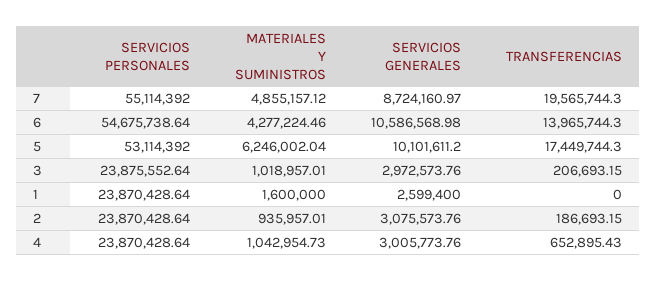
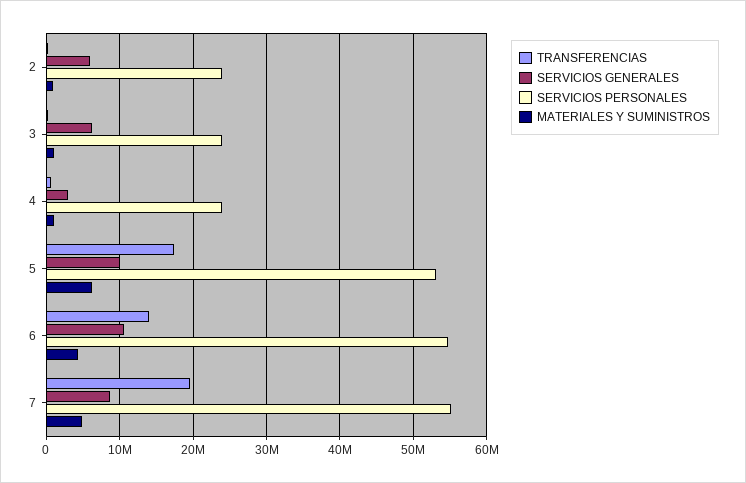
  {
    "SERVICIOS PERSONALES": {
      "7": 55114392,
      "6": 54675738.64,
      "5": 53114392,
      "3": 23875552.64,
-     "1": 23870428.64,
      "2": 23870428.64,
      "4": 23870428.64
    },
    "MATERIALES Y SUMINISTROS": {
      "7": 4855157.12,
      "6": 4277224.46,
      "5": 6246002.04,
      "3": 1018957.01,
-     "1": 1600000,
      "2": 935957.01,
      "4": 1042954.73
    },
    "SERVICIOS GENERALES": {
      "7": 8724160.97,
      "6": 10586568.98,
      "5": 10101611.2,
-     "3": 2972573.76,
+     "3": 6000000,
-     "1": 2599400,
-     "2": 3075573.76,
+     "2": 6000000,
      "4": 3005773.76
    },
    "TRANSFERENCIAS": {
      "7": 19565744.3,
      "6": 13965744.3,
      "5": 17449744.3,
      "3": 206693.15,
-     "1": 0,
      "2": 186693.15,
      "4": 652895.43
    }
  }

